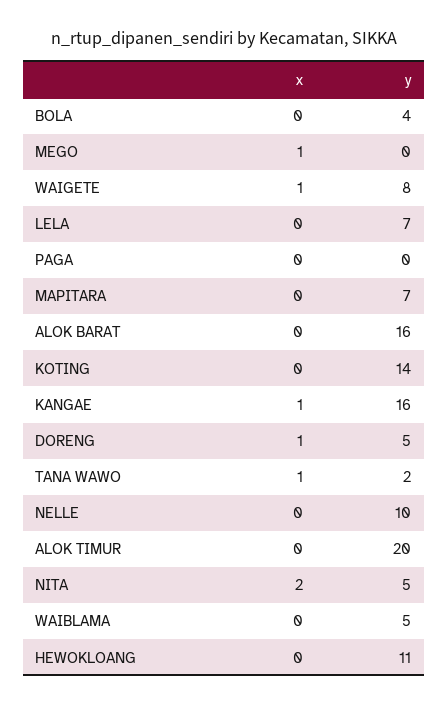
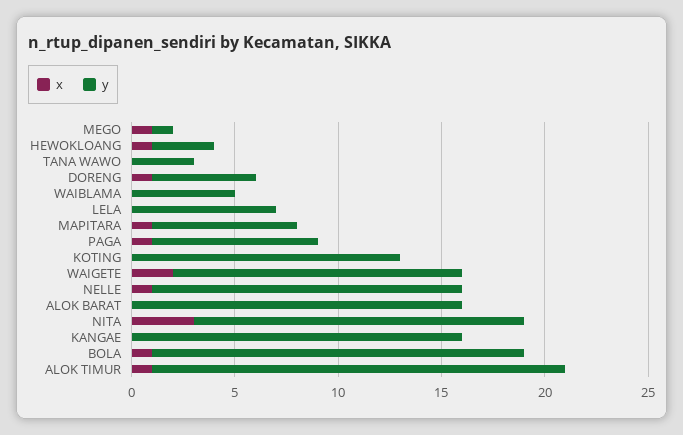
  {
    "x": {
-     "BOLA": 0,
+     "BOLA": 1,
      "MEGO": 1,
-     "WAIGETE": 1,
+     "WAIGETE": 2,
      "LELA": 0,
-     "PAGA": 0,
+     "PAGA": 1,
-     "MAPITARA": 0,
+     "MAPITARA": 1,
      "ALOK BARAT": 0,
      "KOTING": 0,
-     "KANGAE": 1,
+     "KANGAE": 0,
      "DORENG": 1,
-     "TANA WAWO": 1,
+     "TANA WAWO": 0,
-     "NELLE": 0,
+     "NELLE": 1,
-     "ALOK TIMUR": 0,
+     "ALOK TIMUR": 1,
-     "NITA": 2,
+     "NITA": 3,
      "WAIBLAMA": 0,
-     "HEWOKLOANG": 0
+     "HEWOKLOANG": 1
    },
    "y": {
-     "BOLA": 4,
+     "BOLA": 18,
-     "MEGO": 0,
+     "MEGO": 1,
-     "WAIGETE": 8,
+     "WAIGETE": 14,
      "LELA": 7,
-     "PAGA": 0,
+     "PAGA": 8,
      "MAPITARA": 7,
      "ALOK BARAT": 16,
-     "KOTING": 14,
+     "KOTING": 13,
      "KANGAE": 16,
      "DORENG": 5,
-     "TANA WAWO": 2,
+     "TANA WAWO": 3,
-     "NELLE": 10,
+     "NELLE": 15,
      "ALOK TIMUR": 20,
-     "NITA": 5,
+     "NITA": 16,
      "WAIBLAMA": 5,
-     "HEWOKLOANG": 11
+     "HEWOKLOANG": 3
    }
  }

